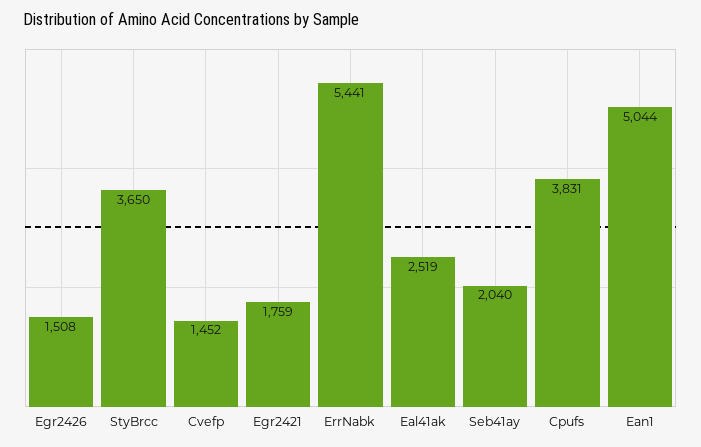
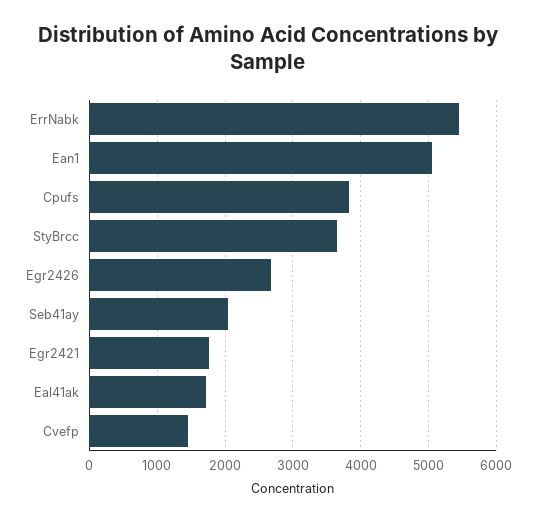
  {
-   "Egr2426": 1508,
+   "Egr2426": 2700,
    "StyBrcc": 3650,
    "Cvefp": 1452,
    "Egr2421": 1759,
    "ErrNabk": 5441,
-   "Eal41ak": 2519,
+   "Eal41ak": 1700,
    "Seb41ay": 2040,
    "Cpufs": 3831,
    "Ean1": 5044
  }

